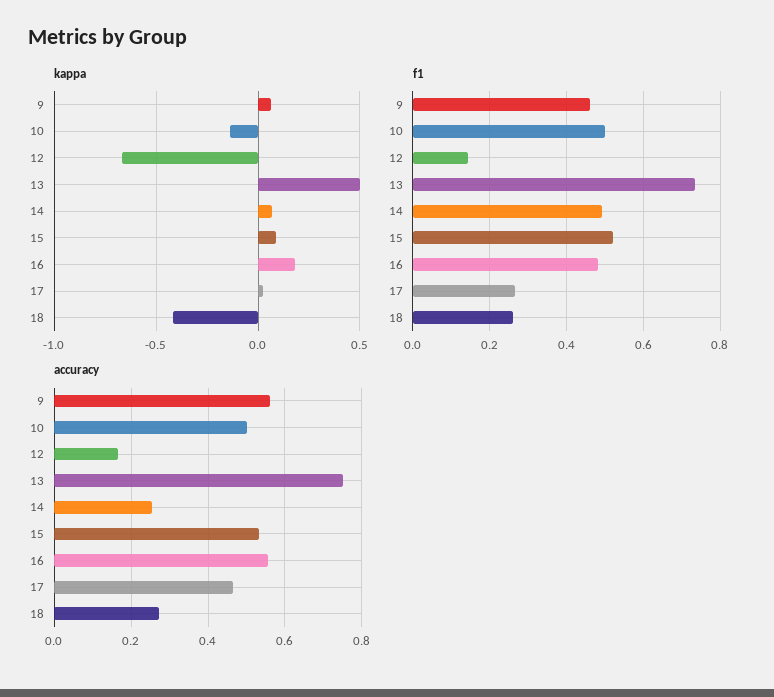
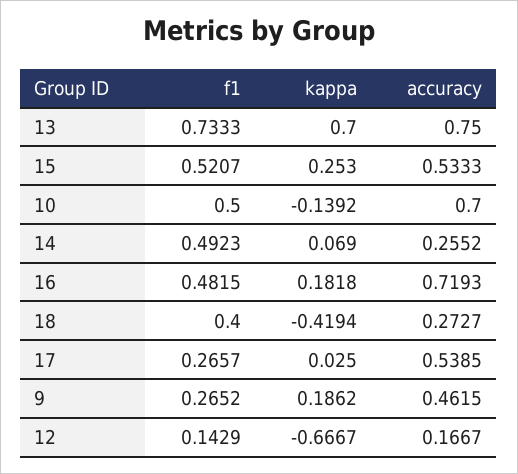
  {
    "kappa": {
-     "9": 0.05,
+     "9": 0.1862,
      "10": -0.1392,
      "12": -0.6667,
-     "13": 0.5,
+     "13": 0.7,
      "14": 0.069,
-     "15": 0.1,
+     "15": 0.253,
      "16": 0.1818,
      "17": 0.025,
      "18": -0.4194
    },
    "f1": {
-     "9": 0.46,
+     "9": 0.2652,
      "10": 0.5,
      "12": 0.1429,
      "13": 0.7333,
      "14": 0.4923,
      "15": 0.5207,
      "16": 0.4815,
      "17": 0.2657,
-     "18": 0.26
+     "18": 0.4
    },
    "accuracy": {
-     "9": 0.56,
+     "9": 0.4615,
-     "10": 0.5,
+     "10": 0.7,
      "12": 0.1667,
      "13": 0.75,
      "14": 0.2552,
      "15": 0.5333,
-     "16": 0.56,
+     "16": 0.7193,
-     "17": 0.46,
+     "17": 0.5385,
      "18": 0.2727
    }
  }

